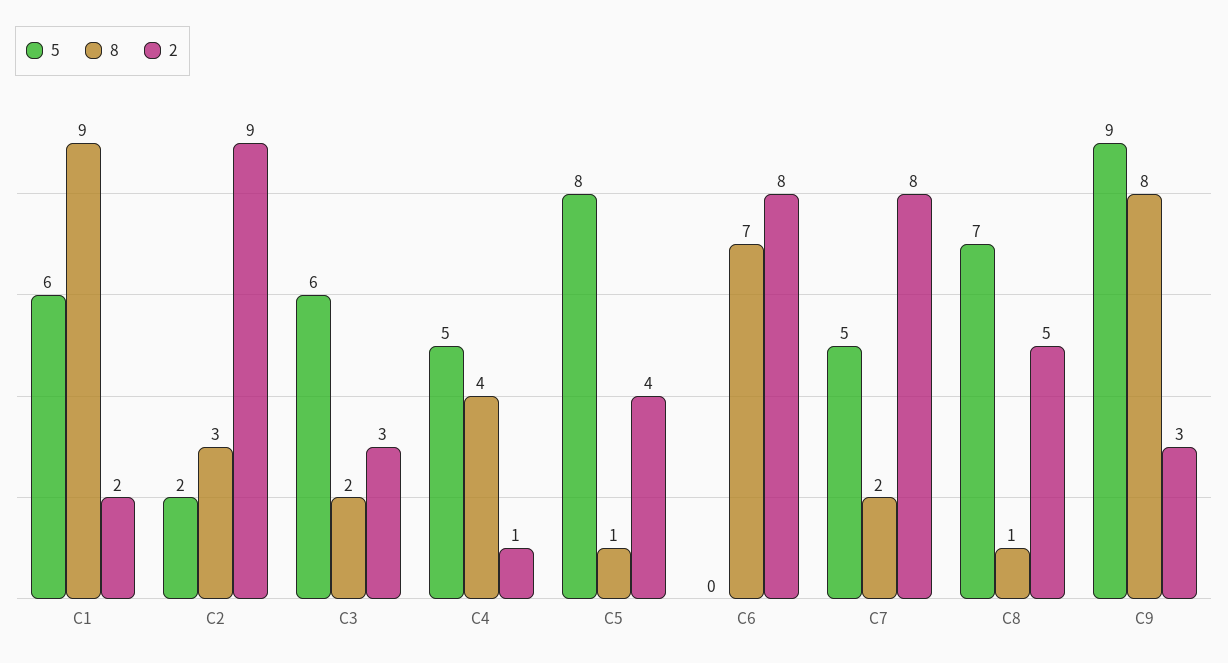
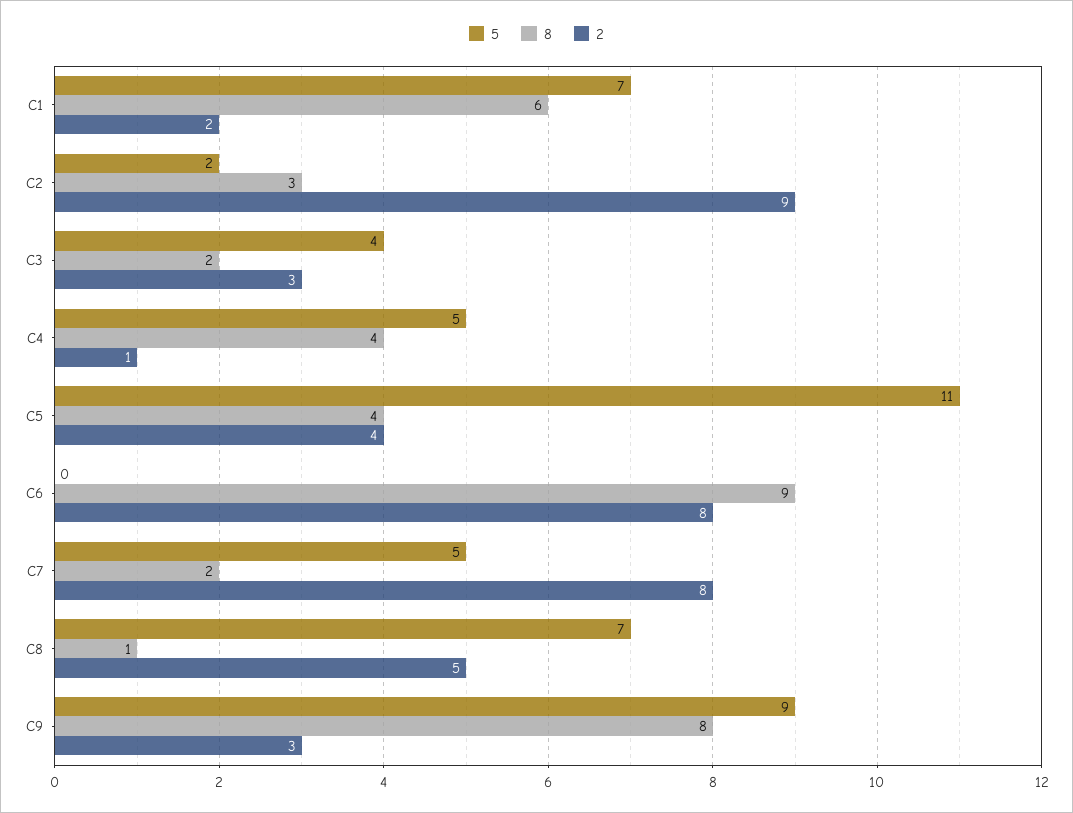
  {
    "5": {
-     "C1": 6,
+     "C1": 7,
      "C2": 2,
-     "C3": 6,
+     "C3": 4,
      "C4": 5,
-     "C5": 8,
+     "C5": 11,
      "C6": 0,
      "C7": 5,
      "C8": 7,
      "C9": 9
    },
    "8": {
-     "C1": 9,
+     "C1": 6,
      "C2": 3,
      "C3": 2,
      "C4": 4,
-     "C5": 1,
+     "C5": 4,
-     "C6": 7,
+     "C6": 9,
      "C7": 2,
      "C8": 1,
      "C9": 8
    },
    "2": {
      "C1": 2,
      "C2": 9,
      "C3": 3,
      "C4": 1,
      "C5": 4,
      "C6": 8,
      "C7": 8,
      "C8": 5,
      "C9": 3
    }
  }

